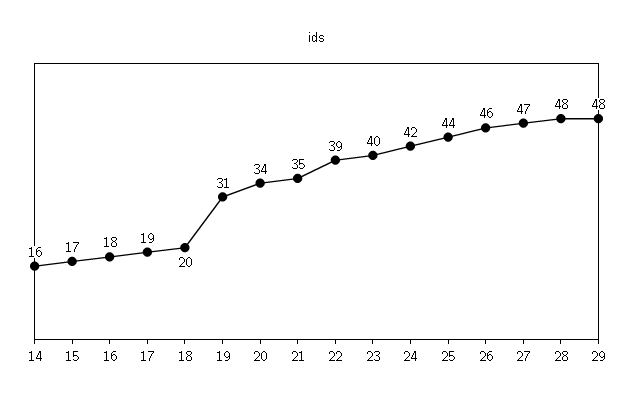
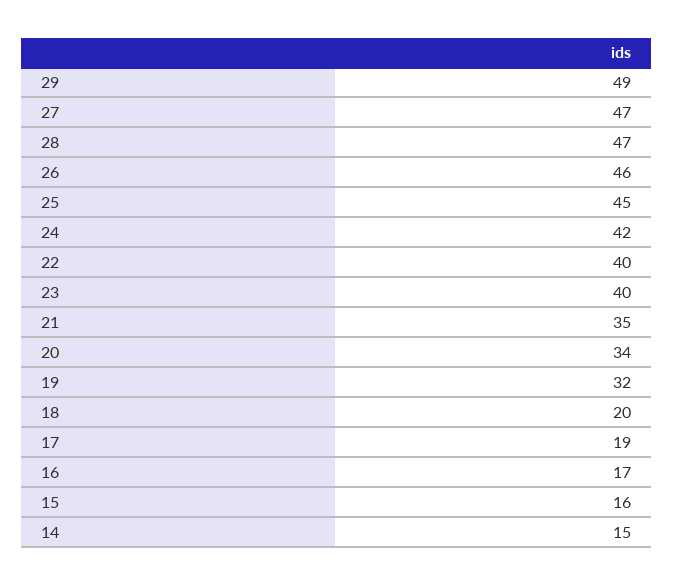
  {
-   "14": 16,
+   "14": 15,
-   "15": 17,
+   "15": 16,
-   "16": 18,
+   "16": 17,
    "17": 19,
    "18": 20,
-   "19": 31,
+   "19": 32,
    "20": 34,
    "21": 35,
-   "22": 39,
+   "22": 40,
    "23": 40,
    "24": 42,
-   "25": 44,
+   "25": 45,
    "26": 46,
    "27": 47,
-   "28": 48,
+   "28": 47,
-   "29": 48
+   "29": 49
  }

